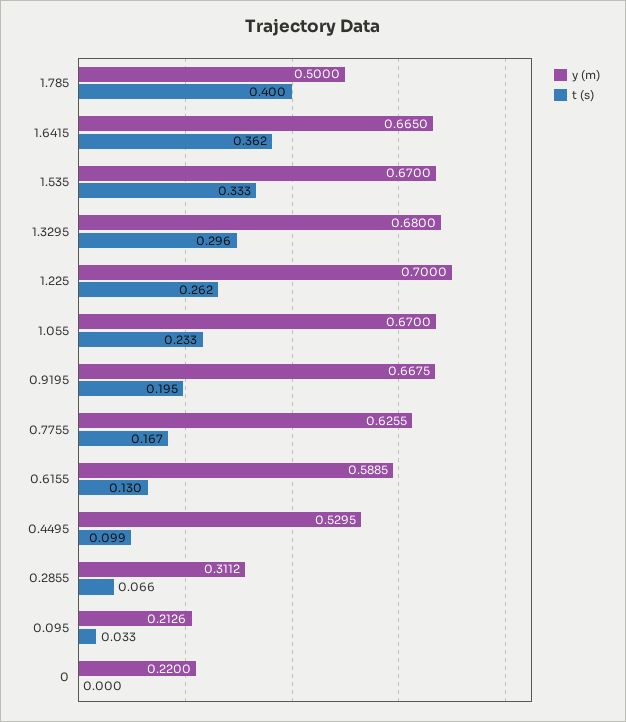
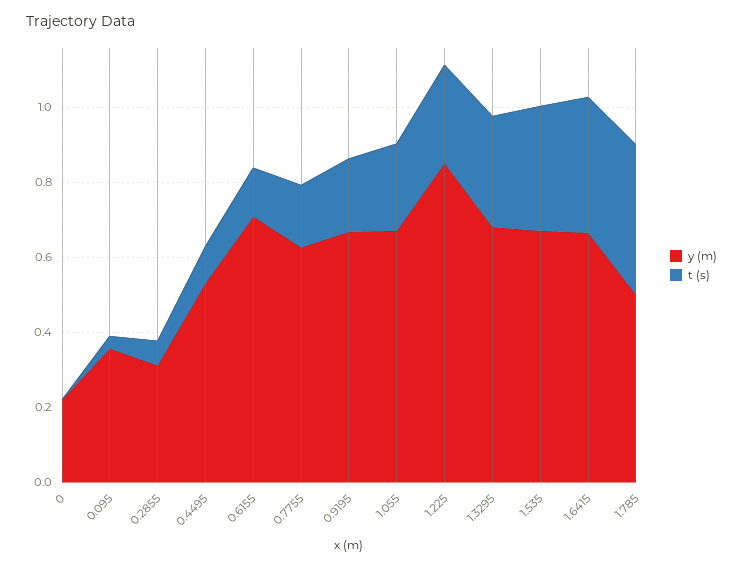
  {
    "y (m)": {
      "1.785": 0.5,
      "1.6415": 0.665,
      "1.535": 0.67,
      "1.3295": 0.68,
-     "1.225": 0.7,
+     "1.225": 0.85,
      "1.055": 0.67,
      "0.9195": 0.6675,
      "0.7755": 0.6255,
-     "0.6155": 0.5885,
+     "0.6155": 0.7,
      "0.4495": 0.5295,
      "0.2855": 0.3112,
-     "0.095": 0.2126,
+     "0.095": 0.35,
      "0": 0.22
    },
    "t (s)": {
      "1.785": 0.4,
      "1.6415": 0.362,
      "1.535": 0.333,
      "1.3295": 0.296,
      "1.225": 0.262,
      "1.055": 0.233,
      "0.9195": 0.195,
      "0.7755": 0.167,
      "0.6155": 0.13,
      "0.4495": 0.099,
      "0.2855": 0.066,
      "0.095": 0.033,
      "0": 0
    }
  }

